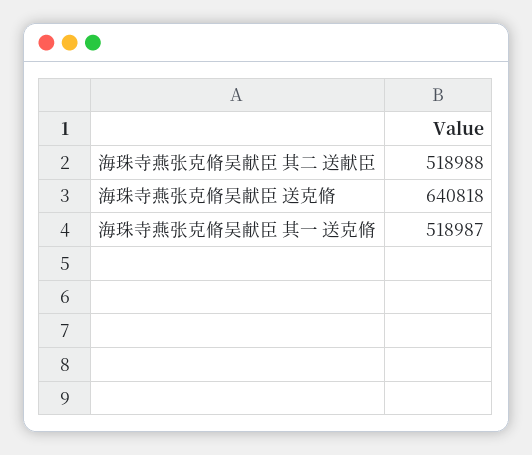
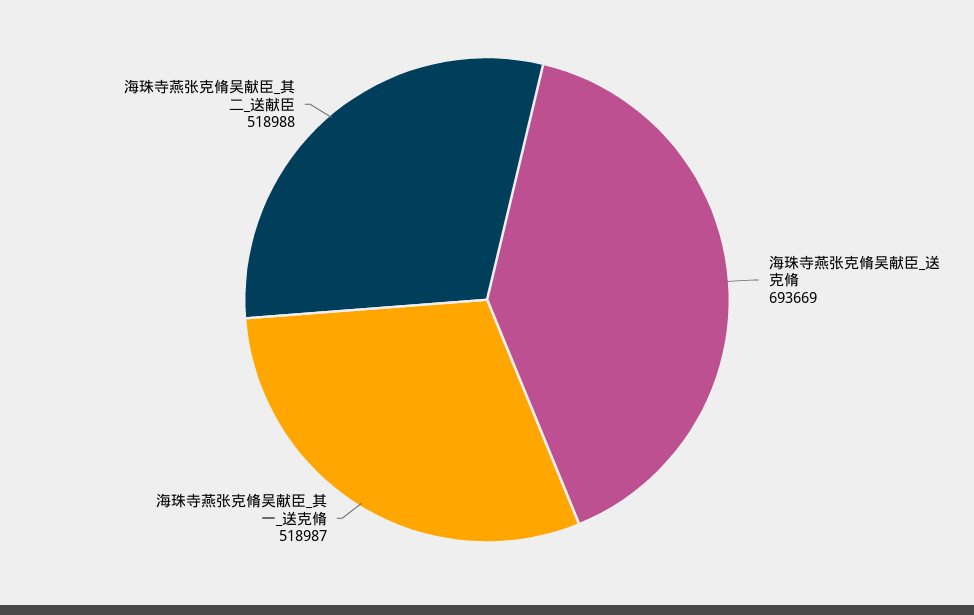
  {
    "海珠寺燕张克脩吴献臣 其二 送献臣": 518988,
-   "海珠寺燕张克脩吴献臣 送克脩": 640818,
+   "海珠寺燕张克脩吴献臣 送克脩": 693669,
    "海珠寺燕张克脩吴献臣 其一 送克脩": 518987
  }

